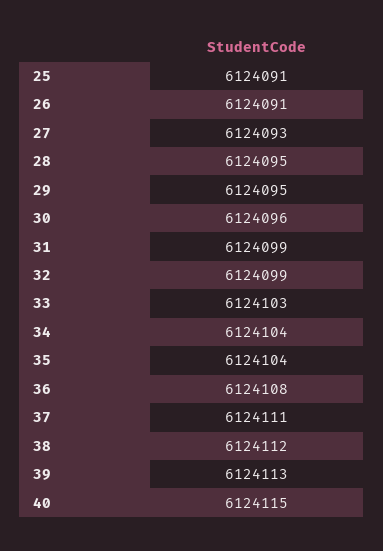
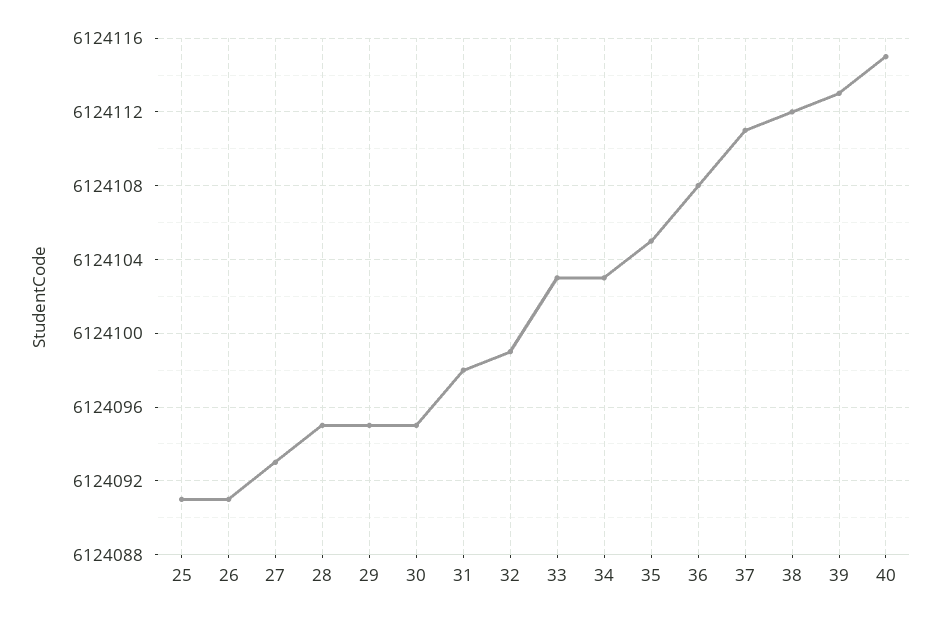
  {
    "25": 6124091,
    "26": 6124091,
    "27": 6124093,
    "28": 6124095,
    "29": 6124095,
-   "30": 6124096,
+   "30": 6124095,
-   "31": 6124099,
+   "31": 6124098,
    "32": 6124099,
    "33": 6124103,
-   "34": 6124104,
+   "34": 6124103,
-   "35": 6124104,
+   "35": 6124105,
    "36": 6124108,
    "37": 6124111,
    "38": 6124112,
    "39": 6124113,
    "40": 6124115
  }

